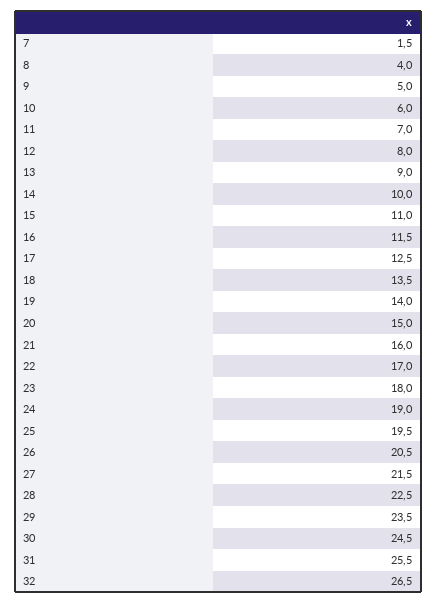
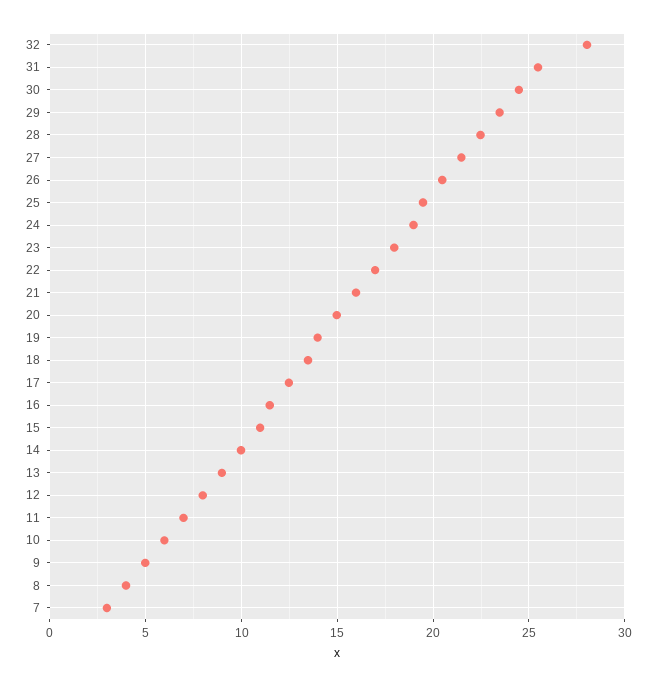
  {
-   "7": 1.5,
+   "7": 3,
    "8": 4,
    "9": 5,
    "10": 6,
    "11": 7,
    "12": 8,
    "13": 9,
    "14": 10,
    "15": 11,
    "16": 11.5,
    "17": 12.5,
    "18": 13.5,
    "19": 14,
    "20": 15,
    "21": 16,
    "22": 17,
    "23": 18,
    "24": 19,
    "25": 19.5,
    "26": 20.5,
    "27": 21.5,
    "28": 22.5,
    "29": 23.5,
    "30": 24.5,
    "31": 25.5,
-   "32": 26.5
+   "32": 28
  }

